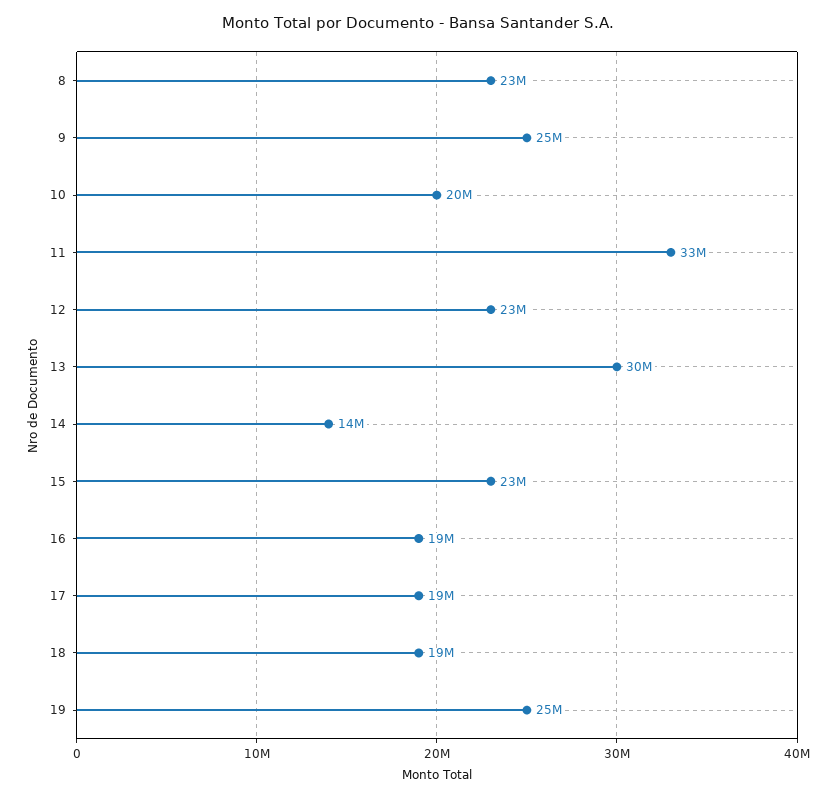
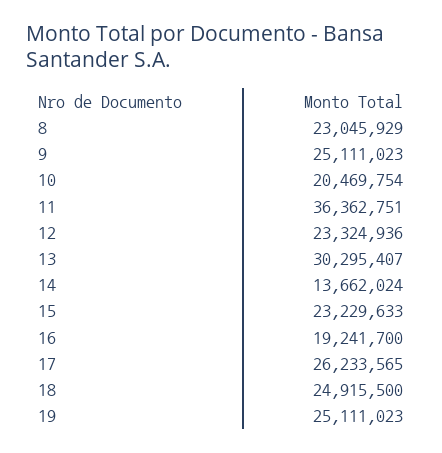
  {
    "8": 23045929,
    "9": 25111023,
    "10": 20469754,
-   "11": 33000000,
+   "11": 36362751,
    "12": 23324936,
    "13": 30295407,
    "14": 13662024,
    "15": 23229633,
    "16": 19241700,
-   "17": 19000000,
+   "17": 26233565,
-   "18": 19000000,
+   "18": 24915500,
    "19": 25111023
  }

